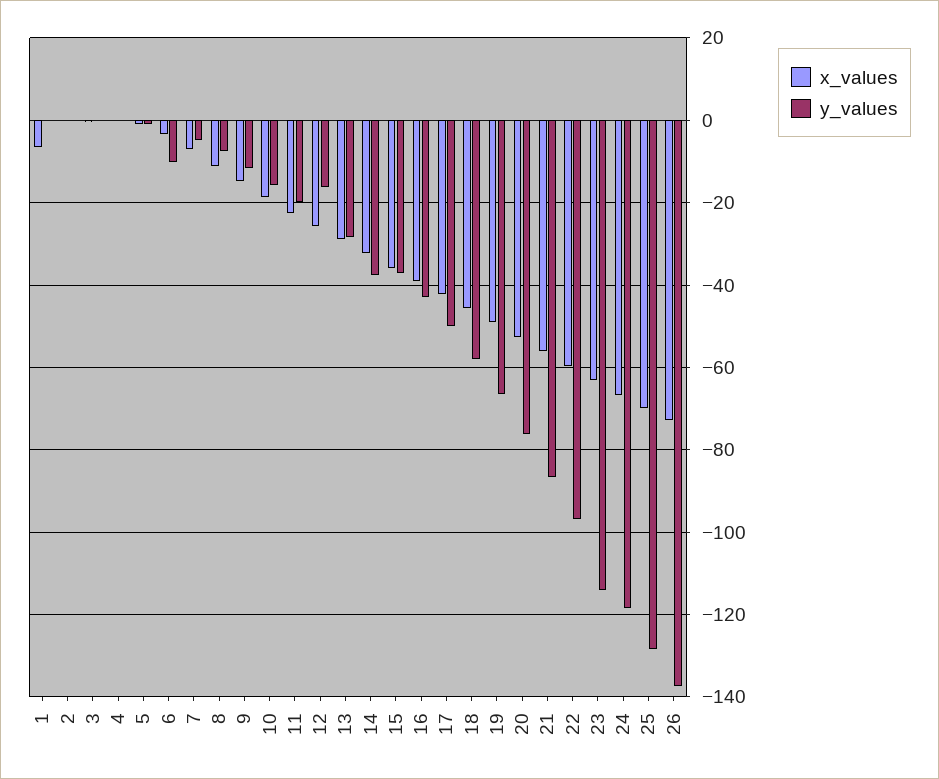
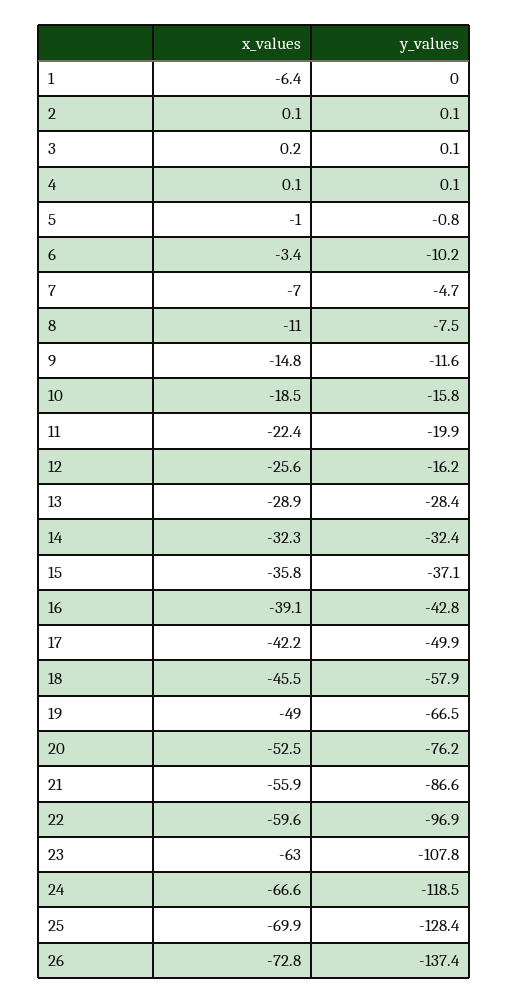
  {
    "x_values": {
      "1": -6.4,
      "2": 0.1,
      "3": 0.2,
      "4": 0.1,
      "5": -1,
      "6": -3.4,
      "7": -7,
      "8": -11,
      "9": -14.8,
      "10": -18.5,
      "11": -22.4,
      "12": -25.6,
      "13": -28.9,
      "14": -32.3,
      "15": -35.8,
      "16": -39.1,
      "17": -42.2,
      "18": -45.5,
      "19": -49,
      "20": -52.5,
      "21": -55.9,
      "22": -59.6,
      "23": -63,
      "24": -66.6,
      "25": -69.9,
      "26": -72.8
    },
    "y_values": {
      "1": 0,
      "2": 0.1,
      "3": 0.1,
      "4": 0.1,
      "5": -0.8,
      "6": -10.2,
      "7": -4.7,
      "8": -7.5,
      "9": -11.6,
      "10": -15.8,
      "11": -19.9,
      "12": -16.2,
      "13": -28.4,
-     "14": -38,
+     "14": -32.4,
      "15": -37.1,
      "16": -42.8,
      "17": -49.9,
      "18": -57.9,
      "19": -66.5,
      "20": -76.2,
      "21": -86.6,
      "22": -96.9,
-     "23": -114,
+     "23": -107.8,
      "24": -118.5,
      "25": -128.4,
      "26": -137.4
    }
  }

